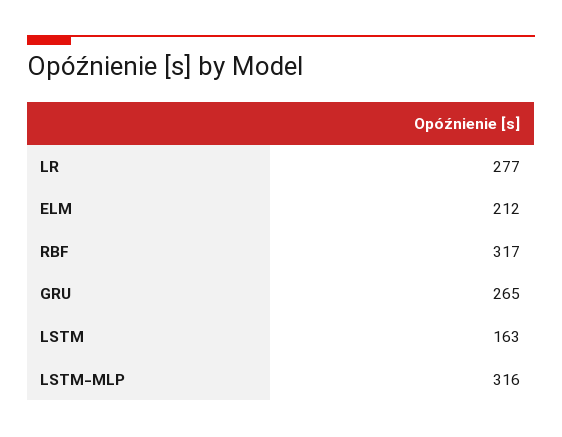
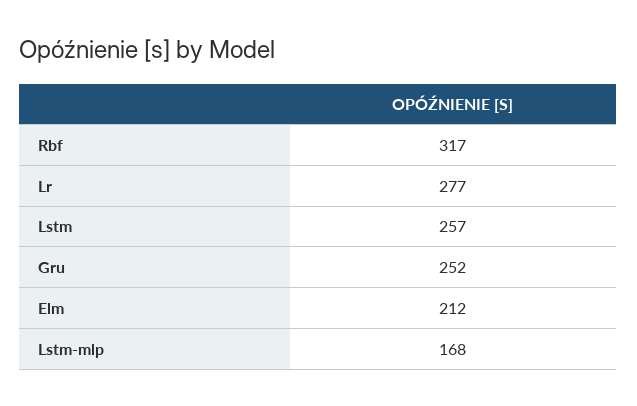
  {
    "LR": 277,
    "ELM": 212,
    "RBF": 317,
-   "GRU": 265,
+   "GRU": 252,
-   "LSTM": 163,
+   "LSTM": 257,
-   "LSTM-MLP": 316
+   "LSTM-MLP": 168
  }

